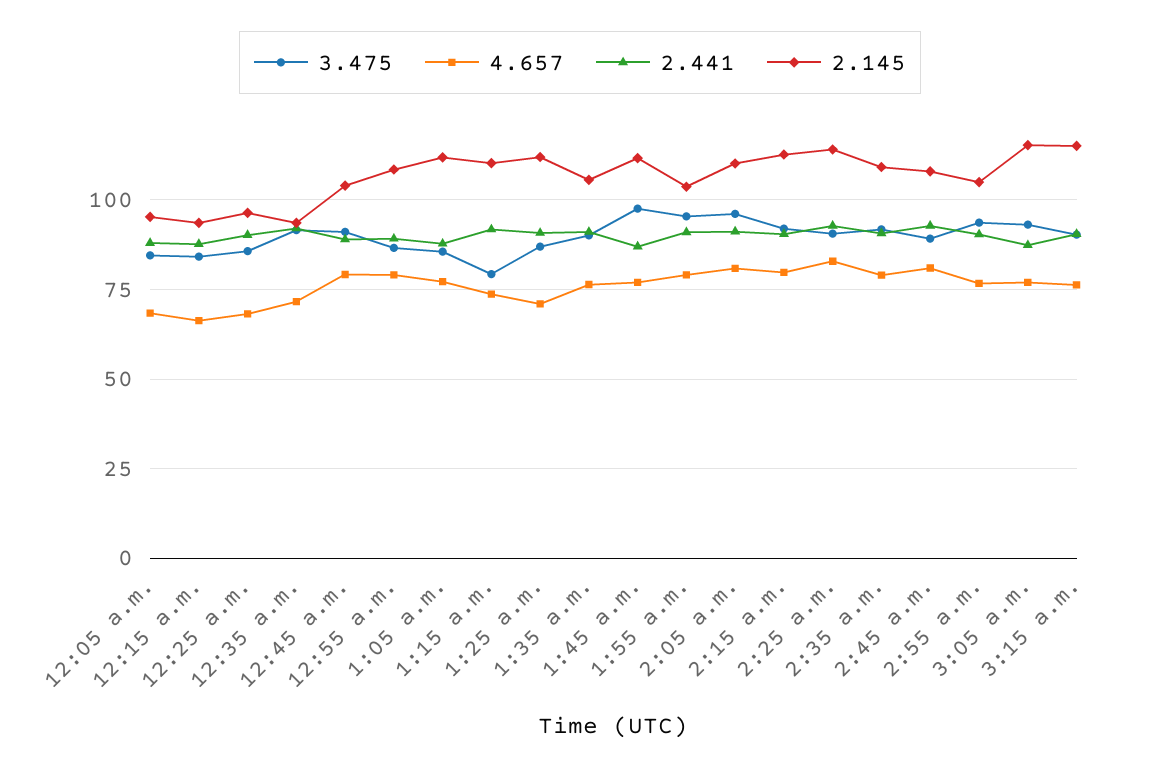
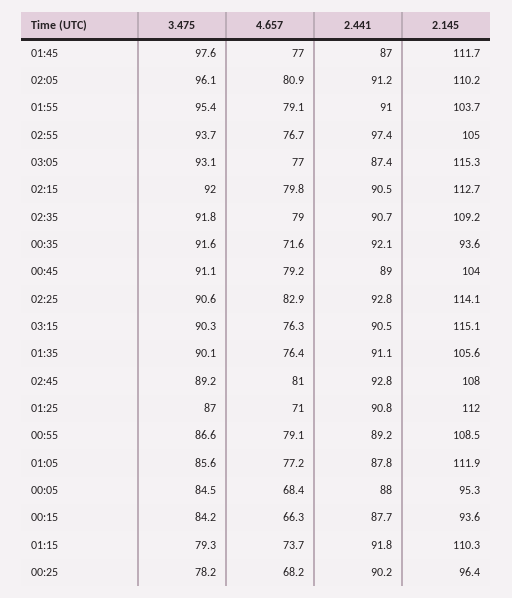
  {
    "3.475": {
      "12:05 a.m.": 84.5,
      "12:15 a.m.": 84.2,
-     "12:25 a.m.": 85,
+     "12:25 a.m.": 78.2,
      "12:35 a.m.": 91.6,
      "12:45 a.m.": 91.1,
      "12:55 a.m.": 86.6,
      "1:05 a.m.": 85.6,
      "1:15 a.m.": 79.3,
      "1:25 a.m.": 87,
      "1:35 a.m.": 90.1,
      "1:45 a.m.": 97.6,
      "1:55 a.m.": 95.4,
      "2:05 a.m.": 96.1,
      "2:15 a.m.": 92,
      "2:25 a.m.": 90.6,
      "2:35 a.m.": 91.8,
      "2:45 a.m.": 89.2,
      "2:55 a.m.": 93.7,
      "3:05 a.m.": 93.1,
      "3:15 a.m.": 90.3
    },
    "4.657": {
      "12:05 a.m.": 68.4,
      "12:15 a.m.": 66.3,
      "12:25 a.m.": 68.2,
      "12:35 a.m.": 71.6,
      "12:45 a.m.": 79.2,
      "12:55 a.m.": 79.1,
      "1:05 a.m.": 77.2,
      "1:15 a.m.": 73.7,
      "1:25 a.m.": 71,
      "1:35 a.m.": 76.4,
      "1:45 a.m.": 77,
      "1:55 a.m.": 79.1,
      "2:05 a.m.": 80.9,
      "2:15 a.m.": 79.8,
      "2:25 a.m.": 82.9,
      "2:35 a.m.": 79,
      "2:45 a.m.": 81,
      "2:55 a.m.": 76.7,
      "3:05 a.m.": 77,
      "3:15 a.m.": 76.3
    },
    "2.441": {
      "12:05 a.m.": 88,
      "12:15 a.m.": 87.7,
      "12:25 a.m.": 90.2,
      "12:35 a.m.": 92.1,
      "12:45 a.m.": 89,
      "12:55 a.m.": 89.2,
      "1:05 a.m.": 87.8,
      "1:15 a.m.": 91.8,
      "1:25 a.m.": 90.8,
      "1:35 a.m.": 91.1,
      "1:45 a.m.": 87,
      "1:55 a.m.": 91,
      "2:05 a.m.": 91.2,
      "2:15 a.m.": 90.5,
      "2:25 a.m.": 92.8,
      "2:35 a.m.": 90.7,
      "2:45 a.m.": 92.8,
-     "2:55 a.m.": 90,
+     "2:55 a.m.": 97.4,
      "3:05 a.m.": 87.4,
      "3:15 a.m.": 90.5
    },
    "2.145": {
      "12:05 a.m.": 95.3,
      "12:15 a.m.": 93.6,
      "12:25 a.m.": 96.4,
      "12:35 a.m.": 93.6,
      "12:45 a.m.": 104,
      "12:55 a.m.": 108.5,
      "1:05 a.m.": 111.9,
      "1:15 a.m.": 110.3,
      "1:25 a.m.": 112,
      "1:35 a.m.": 105.6,
      "1:45 a.m.": 111.7,
      "1:55 a.m.": 103.7,
      "2:05 a.m.": 110.2,
      "2:15 a.m.": 112.7,
      "2:25 a.m.": 114.1,
      "2:35 a.m.": 109.2,
      "2:45 a.m.": 108,
      "2:55 a.m.": 105,
      "3:05 a.m.": 115.3,
      "3:15 a.m.": 115.1
    }
  }

